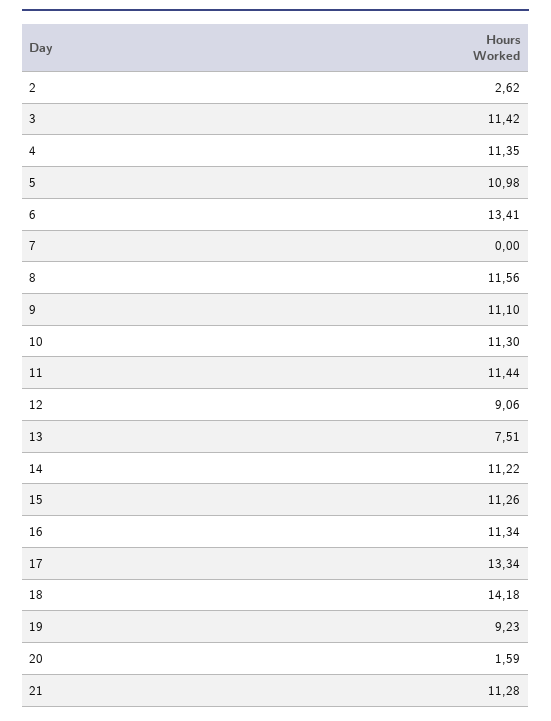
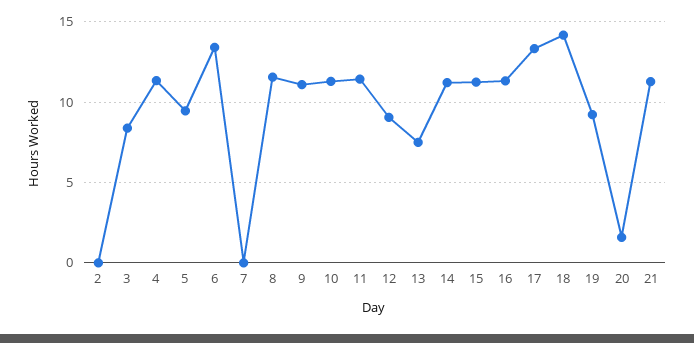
  {
-   "2": 2.62,
+   "2": 0,
-   "3": 11.42,
+   "3": 8.5,
    "4": 11.35,
-   "5": 10.98,
+   "5": 9.5,
    "6": 13.41,
    "7": 0,
    "8": 11.56,
    "9": 11.1,
    "10": 11.3,
    "11": 11.44,
    "12": 9.06,
    "13": 7.51,
    "14": 11.22,
    "15": 11.26,
    "16": 11.34,
    "17": 13.34,
    "18": 14.18,
    "19": 9.23,
    "20": 1.59,
    "21": 11.28
  }

